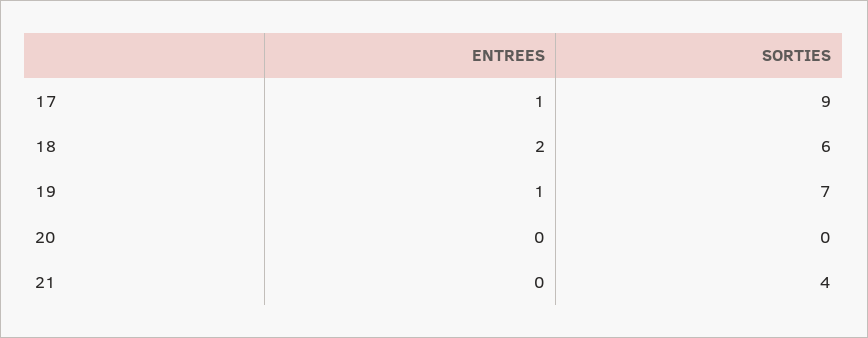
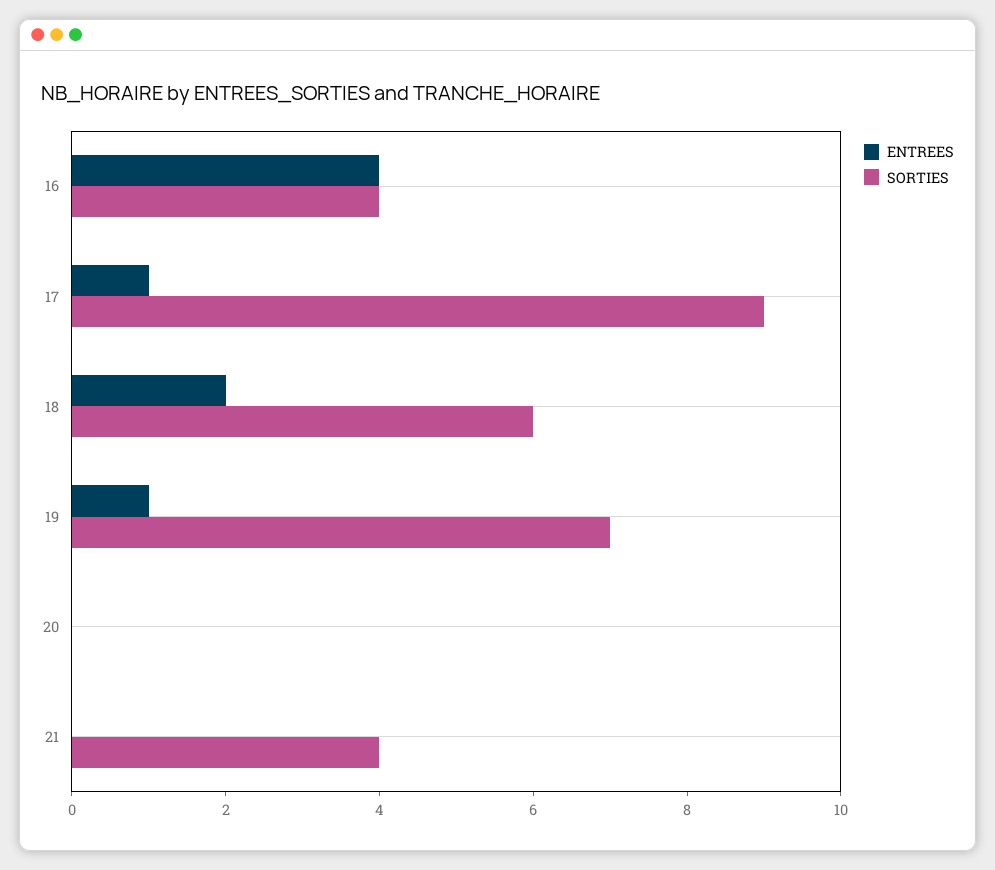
  {
    "ENTREES": {
      "17": 1,
      "18": 2,
      "19": 1,
      "20": 0,
-     "21": 0
+     "21": 0,
+     "16": 4
    },
    "SORTIES": {
      "17": 9,
      "18": 6,
      "19": 7,
      "20": 0,
-     "21": 4
+     "21": 4,
+     "16": 4
    }
  }

